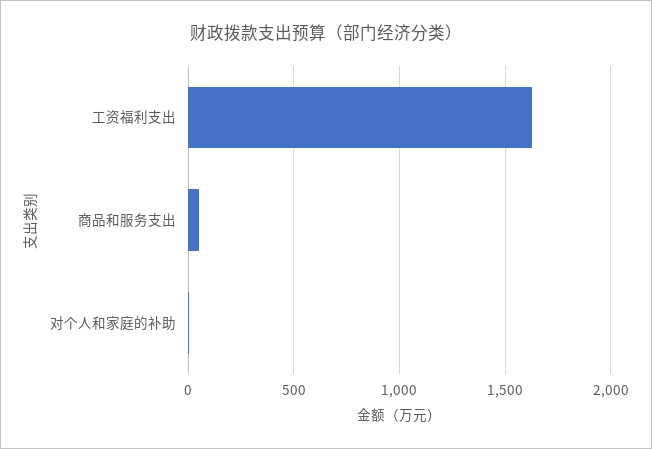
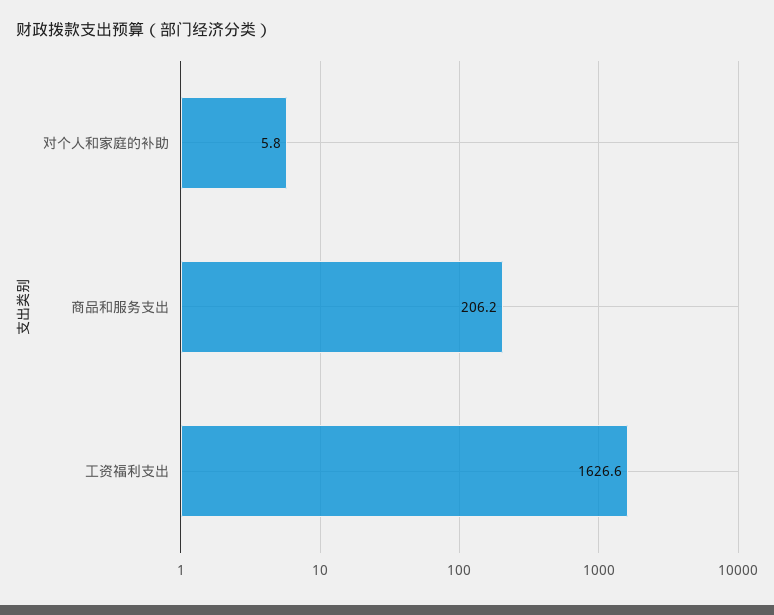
  {
    "工资福利支出": 1626.6,
-   "商品和服务支出": 50,
+   "商品和服务支出": 206.2,
    "对个人和家庭的补助": 5.8
  }

